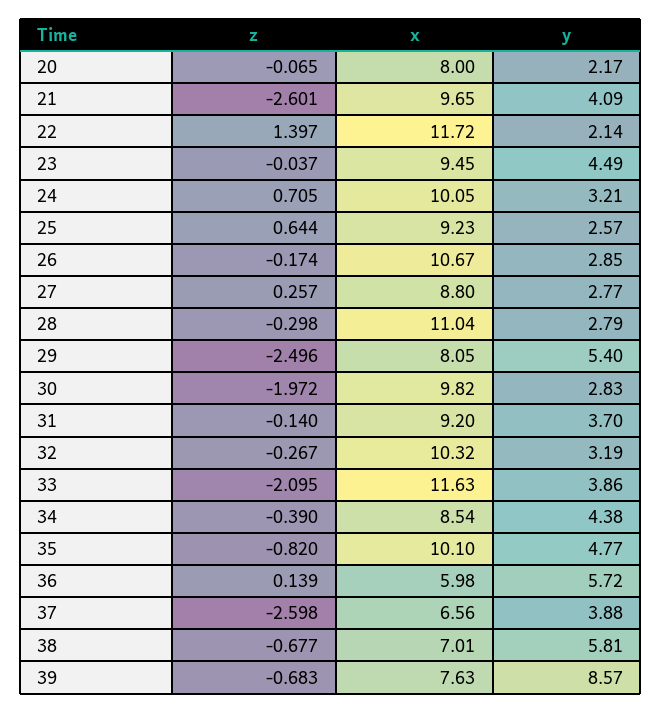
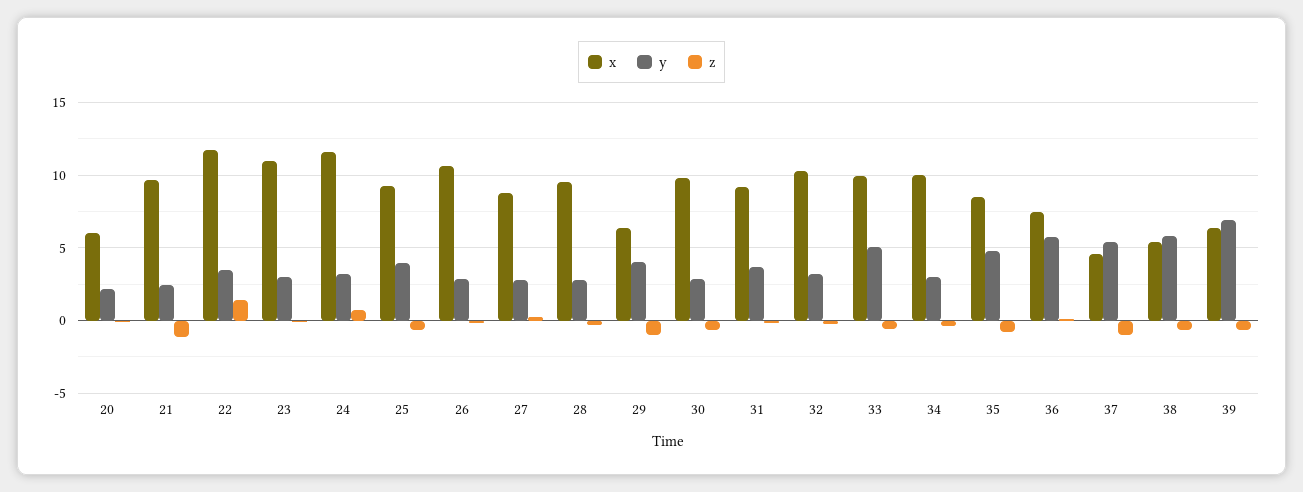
  {
    "z": {
      "20": -0.065,
-     "21": -2.601,
+     "21": -1,
      "22": 1.397,
      "23": -0.037,
      "24": 0.705,
-     "25": 0.644,
+     "25": -0.5,
      "26": -0.174,
      "27": 0.257,
      "28": -0.298,
-     "29": -2.496,
+     "29": -1,
-     "30": -1.972,
+     "30": -0.5,
      "31": -0.14,
      "32": -0.267,
-     "33": -2.095,
+     "33": -0.5,
      "34": -0.39,
      "35": -0.82,
      "36": 0.139,
-     "37": -2.598,
+     "37": -1,
      "38": -0.677,
      "39": -0.683
    },
    "x": {
-     "20": 8,
+     "20": 6,
      "21": 9.65,
      "22": 11.72,
-     "23": 9.45,
+     "23": 11,
-     "24": 10.05,
+     "24": 11.5,
      "25": 9.23,
      "26": 10.67,
      "27": 8.8,
-     "28": 11.04,
+     "28": 9.5,
-     "29": 8.05,
+     "29": 6.5,
      "30": 9.82,
      "31": 9.2,
      "32": 10.32,
-     "33": 11.63,
+     "33": 10,
-     "34": 8.54,
+     "34": 10,
-     "35": 10.1,
+     "35": 8.5,
-     "36": 5.98,
+     "36": 7.5,
-     "37": 6.56,
+     "37": 4.5,
-     "38": 7.01,
+     "38": 5.5,
-     "39": 7.63
+     "39": 6.5
    },
    "y": {
      "20": 2.17,
-     "21": 4.09,
+     "21": 2.5,
-     "22": 2.14,
+     "22": 3.5,
-     "23": 4.49,
+     "23": 3,
      "24": 3.21,
-     "25": 2.57,
+     "25": 4,
      "26": 2.85,
      "27": 2.77,
      "28": 2.79,
-     "29": 5.4,
+     "29": 4,
      "30": 2.83,
      "31": 3.7,
      "32": 3.19,
-     "33": 3.86,
+     "33": 5,
-     "34": 4.38,
+     "34": 3,
      "35": 4.77,
      "36": 5.72,
-     "37": 3.88,
+     "37": 5.5,
      "38": 5.81,
-     "39": 8.57
+     "39": 7
    }
  }

